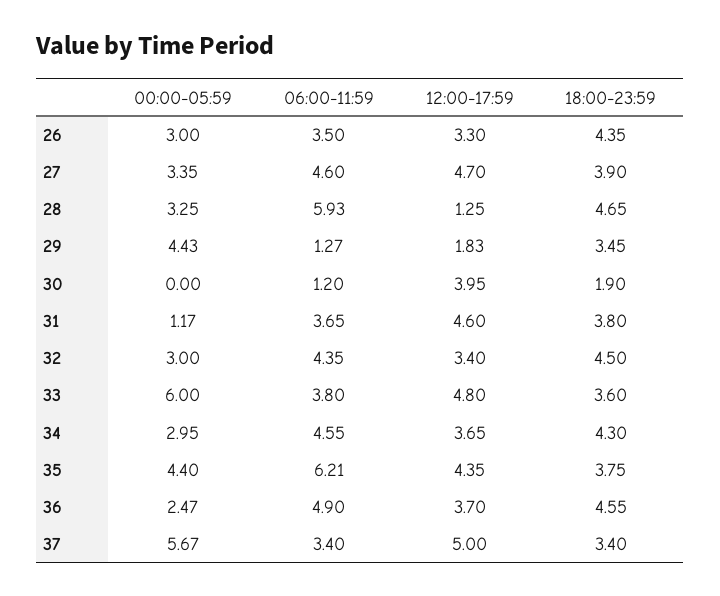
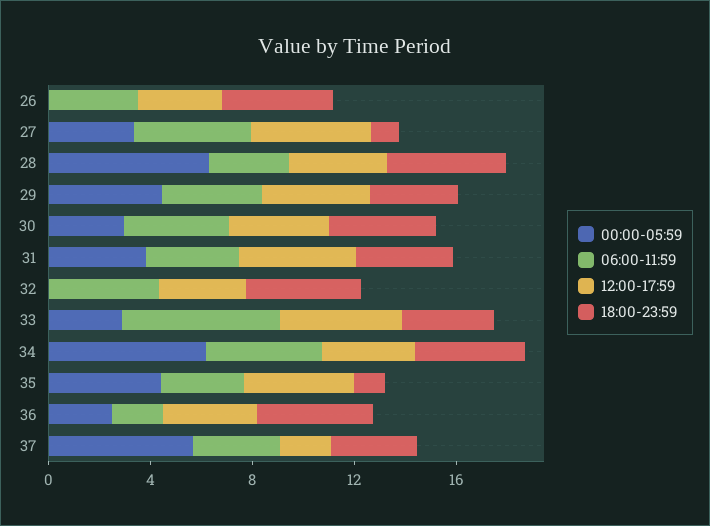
  {
    "00:00-05:59": {
-     "26": 3,
+     "26": 0,
      "27": 3.35,
-     "28": 3.25,
+     "28": 6,
      "29": 4.43,
-     "30": 0,
+     "30": 3,
-     "31": 1.17,
+     "31": 4,
-     "32": 3,
+     "32": 0,
-     "33": 6,
+     "33": 3,
-     "34": 2.95,
+     "34": 6,
      "35": 4.4,
      "36": 2.47,
      "37": 5.67
    },
    "06:00-11:59": {
      "26": 3.5,
      "27": 4.6,
-     "28": 5.93,
+     "28": 3,
-     "29": 1.27,
+     "29": 4,
-     "30": 1.2,
+     "30": 4,
      "31": 3.65,
      "32": 4.35,
-     "33": 3.8,
+     "33": 6,
      "34": 4.55,
-     "35": 6.21,
+     "35": 3,
-     "36": 4.9,
+     "36": 2,
      "37": 3.4
    },
    "12:00-17:59": {
      "26": 3.3,
      "27": 4.7,
-     "28": 1.25,
+     "28": 4,
-     "29": 1.83,
+     "29": 4,
      "30": 3.95,
      "31": 4.6,
      "32": 3.4,
      "33": 4.8,
      "34": 3.65,
      "35": 4.35,
      "36": 3.7,
-     "37": 5
+     "37": 2
    },
    "18:00-23:59": {
      "26": 4.35,
-     "27": 3.9,
+     "27": 1,
      "28": 4.65,
      "29": 3.45,
-     "30": 1.9,
+     "30": 4,
      "31": 3.8,
      "32": 4.5,
      "33": 3.6,
      "34": 4.3,
-     "35": 3.75,
+     "35": 1,
      "36": 4.55,
      "37": 3.4
    }
  }

